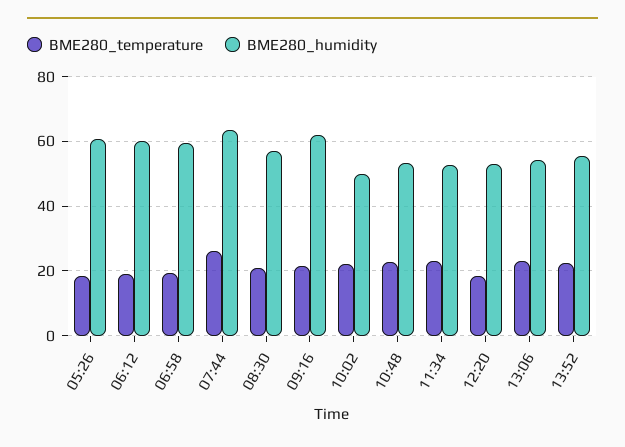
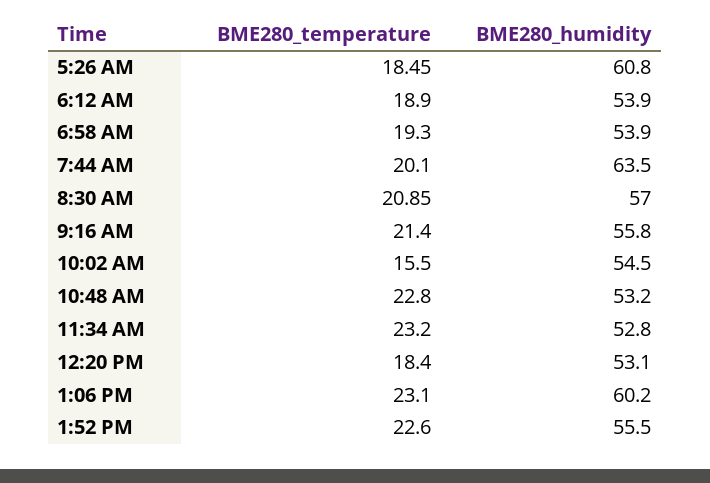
  {
    "BME280_temperature": {
      "05:26": 18.45,
      "06:12": 18.9,
      "06:58": 19.3,
-     "07:44": 26,
+     "07:44": 20.1,
      "08:30": 20.85,
      "09:16": 21.4,
-     "10:02": 22,
+     "10:02": 15.5,
      "10:48": 22.8,
      "11:34": 23.2,
      "12:20": 18.4,
      "13:06": 23.1,
      "13:52": 22.6
    },
    "BME280_humidity": {
      "05:26": 60.8,
-     "06:12": 60,
+     "06:12": 53.9,
-     "06:58": 60,
+     "06:58": 53.9,
      "07:44": 63.5,
      "08:30": 57,
-     "09:16": 62,
+     "09:16": 55.8,
-     "10:02": 50,
+     "10:02": 54.5,
      "10:48": 53.2,
      "11:34": 52.8,
      "12:20": 53.1,
-     "13:06": 54,
+     "13:06": 60.2,
      "13:52": 55.5
    }
  }

